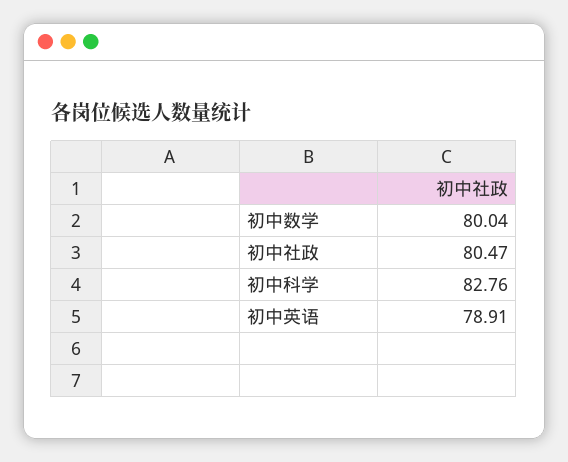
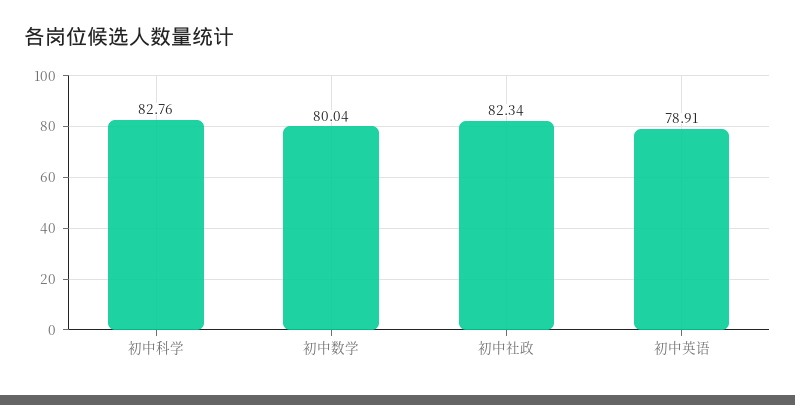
  {
    "初中数学": 80.04,
-   "初中社政": 80.47,
+   "初中社政": 82.34,
    "初中科学": 82.76,
    "初中英语": 78.91
  }

